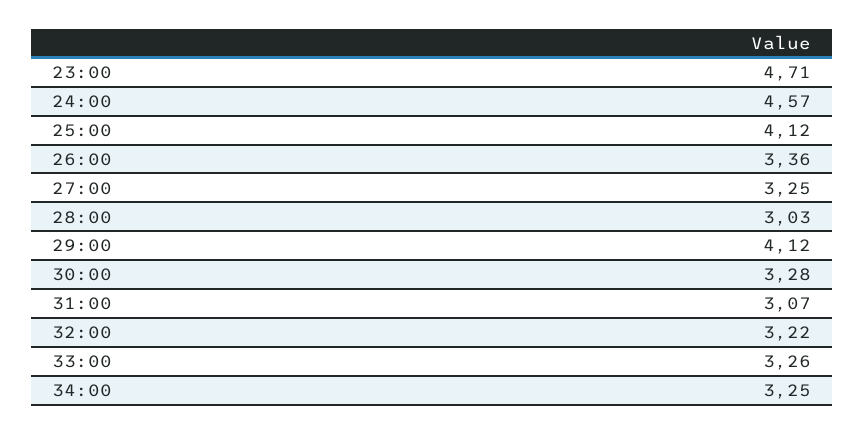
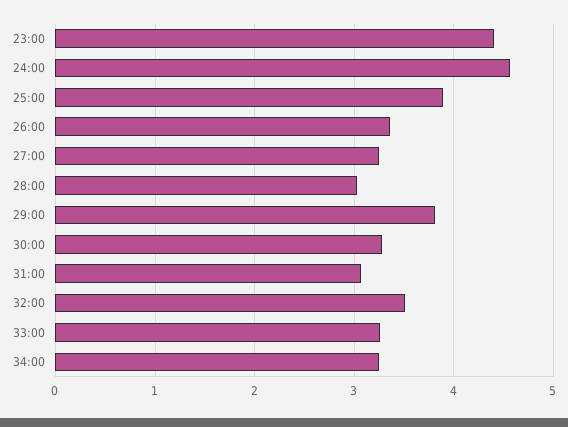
  {
-   "23:00": 4.71,
+   "23:00": 4.4,
    "24:00": 4.57,
-   "25:00": 4.12,
+   "25:00": 3.9,
    "26:00": 3.36,
    "27:00": 3.25,
    "28:00": 3.03,
-   "29:00": 4.12,
+   "29:00": 3.8,
    "30:00": 3.28,
    "31:00": 3.07,
-   "32:00": 3.22,
+   "32:00": 3.5,
    "33:00": 3.26,
    "34:00": 3.25
  }

